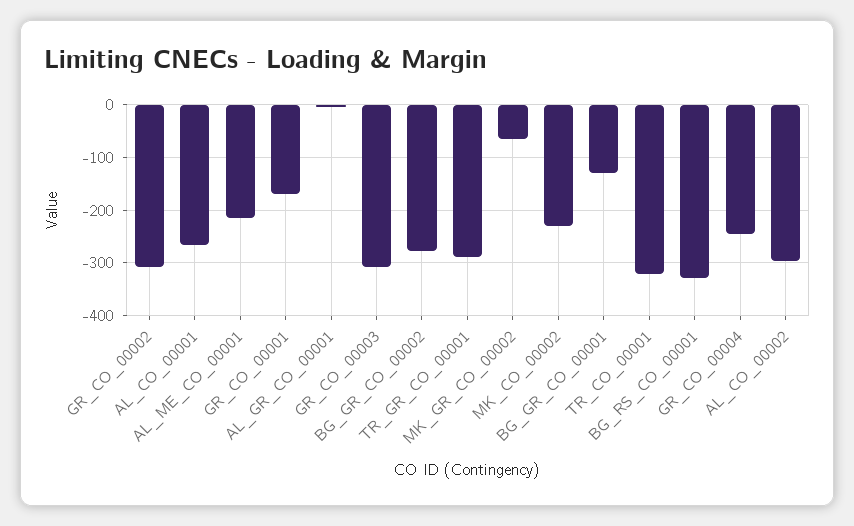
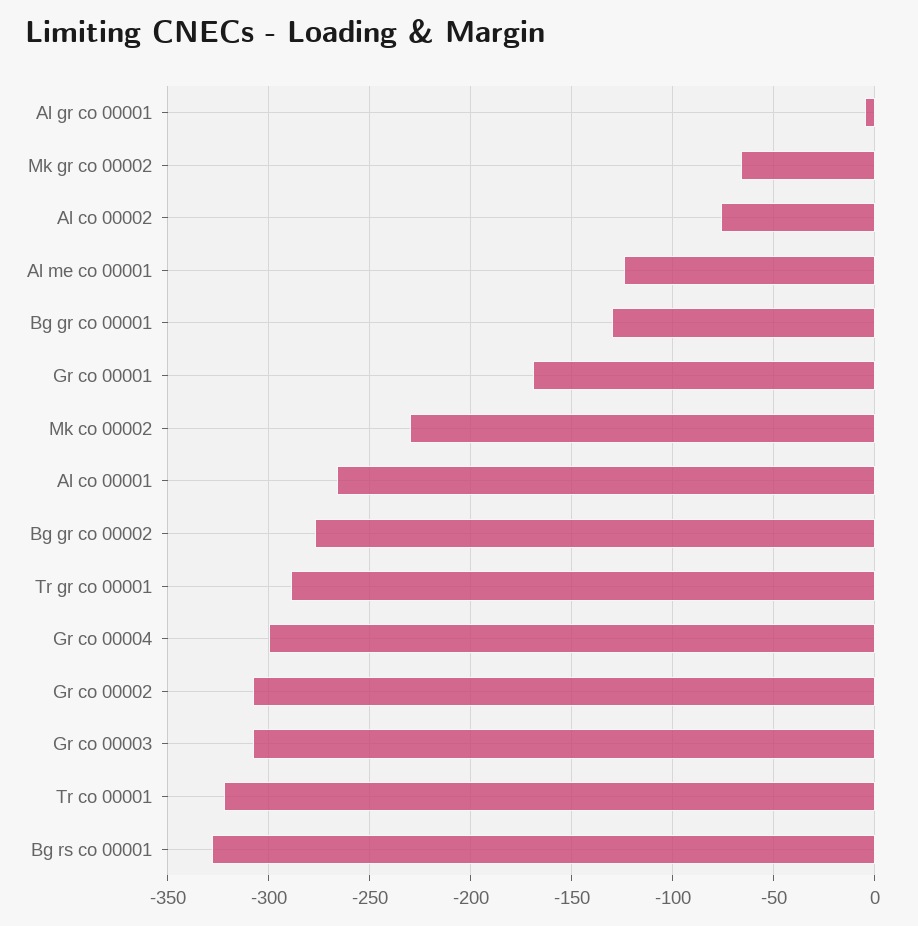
  {
    "GR_CO_00002": -310,
    "AL_CO_00001": -265,
-   "AL_ME_CO_00001": -220,
+   "AL_ME_CO_00001": -125,
    "GR_CO_00001": -170,
    "AL_GR_CO_00001": -5,
    "GR_CO_00003": -310,
    "BG_GR_CO_00002": -275,
    "TR_GR_CO_00001": -290,
    "MK_GR_CO_00002": -65,
    "MK_CO_00002": -230,
    "BG_GR_CO_00001": -130,
    "TR_CO_00001": -320,
    "BG_RS_CO_00001": -330,
-   "GR_CO_00004": -240,
+   "GR_CO_00004": -300,
-   "AL_CO_00002": -300
+   "AL_CO_00002": -75
  }

